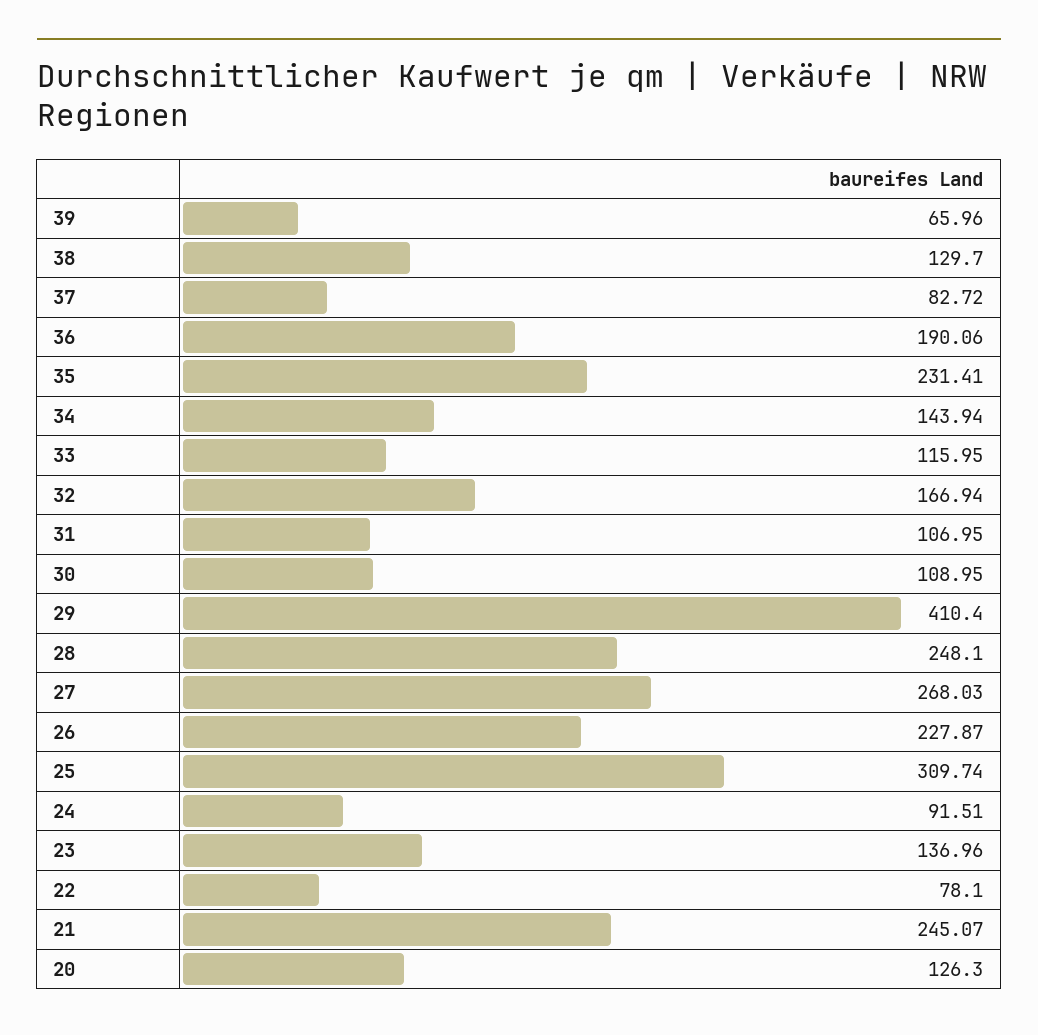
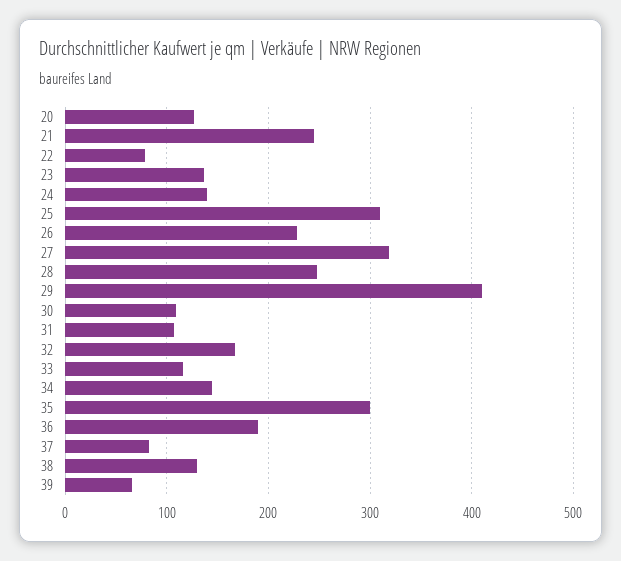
  {
    "39": 65.96,
    "38": 129.7,
    "37": 82.72,
    "36": 190.06,
-   "35": 231.41,
+   "35": 300,
    "34": 143.94,
    "33": 115.95,
    "32": 166.94,
    "31": 106.95,
    "30": 108.95,
    "29": 410.4,
    "28": 248.1,
-   "27": 268.03,
+   "27": 320,
    "26": 227.87,
    "25": 309.74,
-   "24": 91.51,
+   "24": 140,
    "23": 136.96,
    "22": 78.1,
    "21": 245.07,
    "20": 126.3
  }

